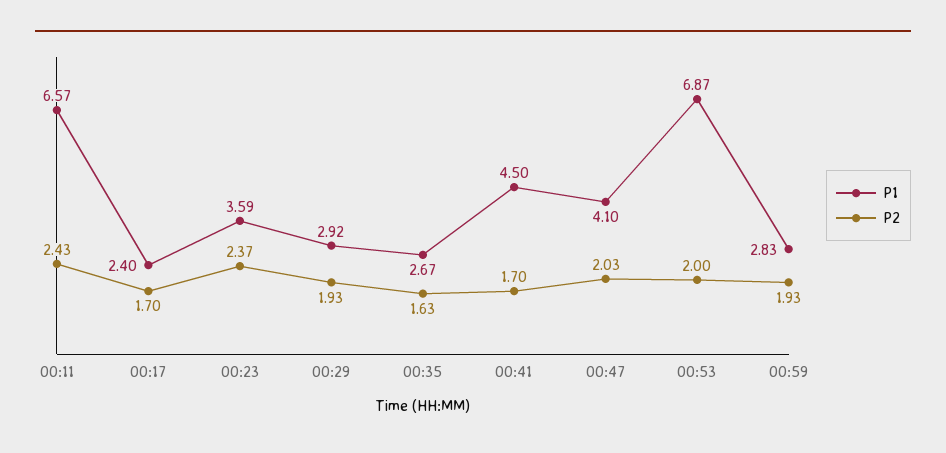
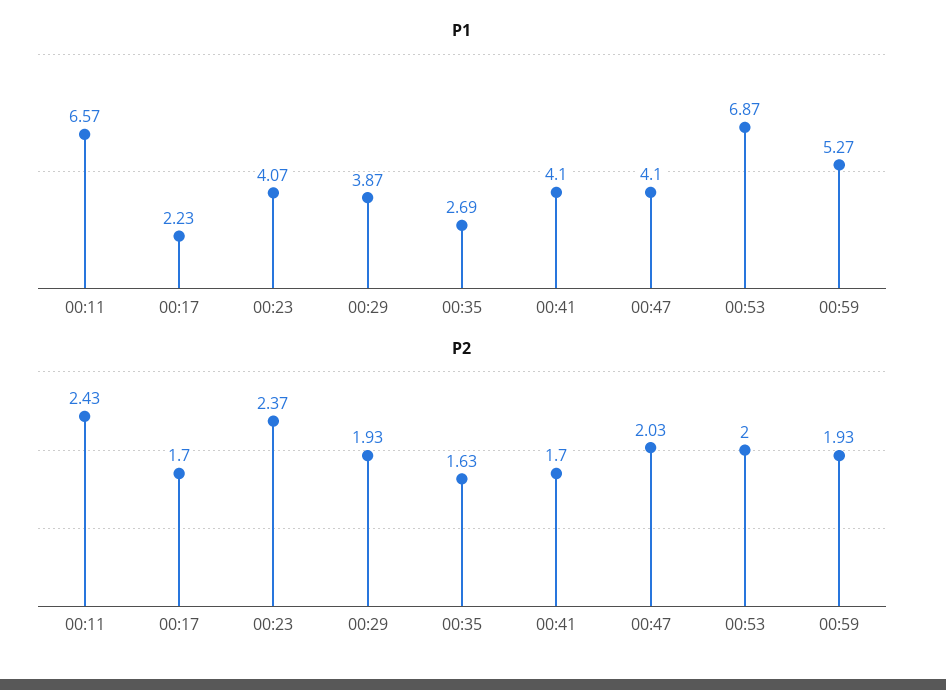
  {
    "P1": {
      "00:11": 6.57,
-     "00:17": 2.4,
+     "00:17": 2.23,
-     "00:23": 3.59,
+     "00:23": 4.07,
-     "00:29": 2.92,
+     "00:29": 3.87,
-     "00:35": 2.67,
+     "00:35": 2.69,
-     "00:41": 4.5,
+     "00:41": 4.1,
      "00:47": 4.1,
      "00:53": 6.87,
-     "00:59": 2.83
+     "00:59": 5.27
    },
    "P2": {
      "00:11": 2.43,
      "00:17": 1.7,
      "00:23": 2.37,
      "00:29": 1.93,
      "00:35": 1.63,
      "00:41": 1.7,
      "00:47": 2.03,
      "00:53": 2,
      "00:59": 1.93
    }
  }

